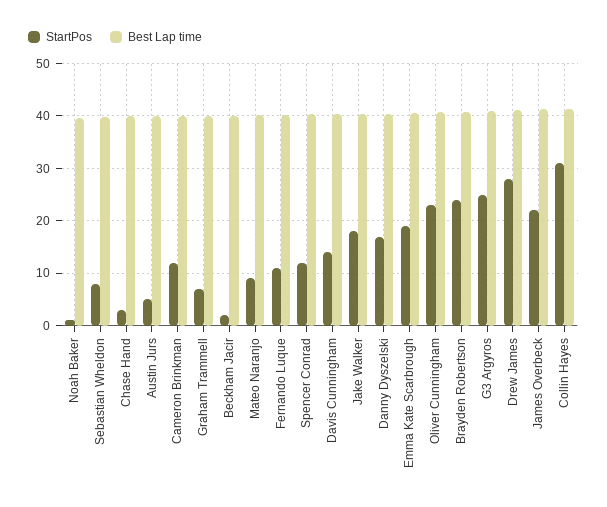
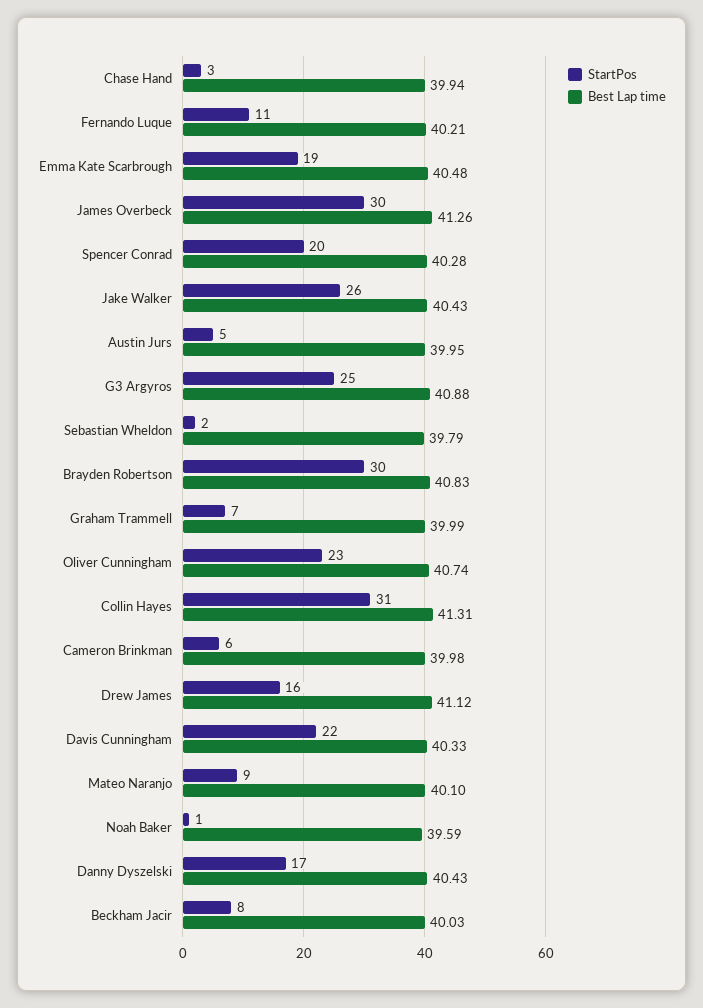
  {
    "StartPos": {
      "Noah Baker": 1,
-     "Sebastian Wheldon": 8,
+     "Sebastian Wheldon": 2,
      "Chase Hand": 3,
      "Austin Jurs": 5,
-     "Cameron Brinkman": 12,
+     "Cameron Brinkman": 6,
      "Graham Trammell": 7,
-     "Beckham Jacir": 2,
+     "Beckham Jacir": 8,
      "Mateo Naranjo": 9,
      "Fernando Luque": 11,
-     "Spencer Conrad": 12,
+     "Spencer Conrad": 20,
-     "Davis Cunningham": 14,
+     "Davis Cunningham": 22,
-     "Jake Walker": 18,
+     "Jake Walker": 26,
      "Danny Dyszelski": 17,
      "Emma Kate Scarbrough": 19,
      "Oliver Cunningham": 23,
-     "Brayden Robertson": 24,
+     "Brayden Robertson": 30,
      "G3 Argyros": 25,
-     "Drew James": 28,
+     "Drew James": 16,
-     "James Overbeck": 22,
+     "James Overbeck": 30,
      "Collin Hayes": 31
    },
    "Best Lap time": {
      "Noah Baker": 39.59,
      "Sebastian Wheldon": 39.79,
      "Chase Hand": 39.94,
      "Austin Jurs": 39.95,
      "Cameron Brinkman": 39.98,
      "Graham Trammell": 39.99,
      "Beckham Jacir": 40.03,
      "Mateo Naranjo": 40.1,
      "Fernando Luque": 40.21,
      "Spencer Conrad": 40.28,
      "Davis Cunningham": 40.33,
      "Jake Walker": 40.43,
      "Danny Dyszelski": 40.43,
      "Emma Kate Scarbrough": 40.48,
      "Oliver Cunningham": 40.74,
      "Brayden Robertson": 40.83,
      "G3 Argyros": 40.88,
      "Drew James": 41.12,
      "James Overbeck": 41.26,
      "Collin Hayes": 41.31
    }
  }

